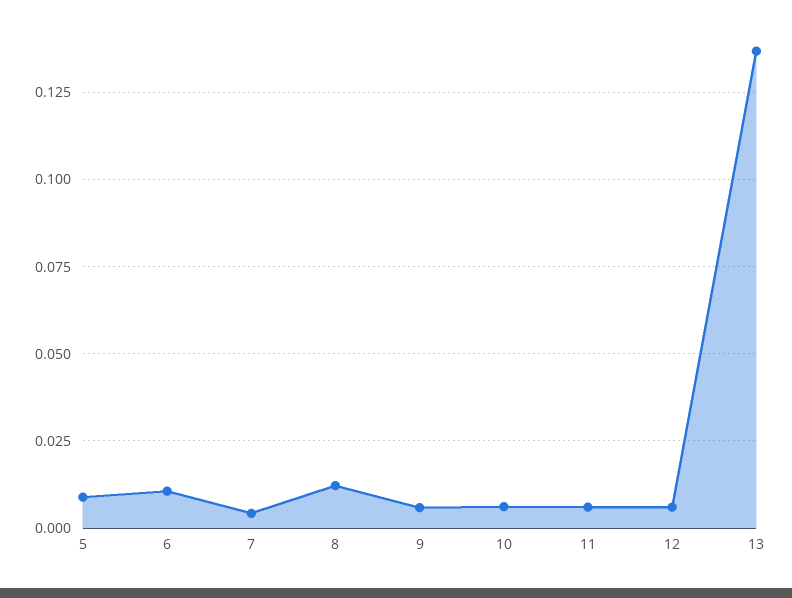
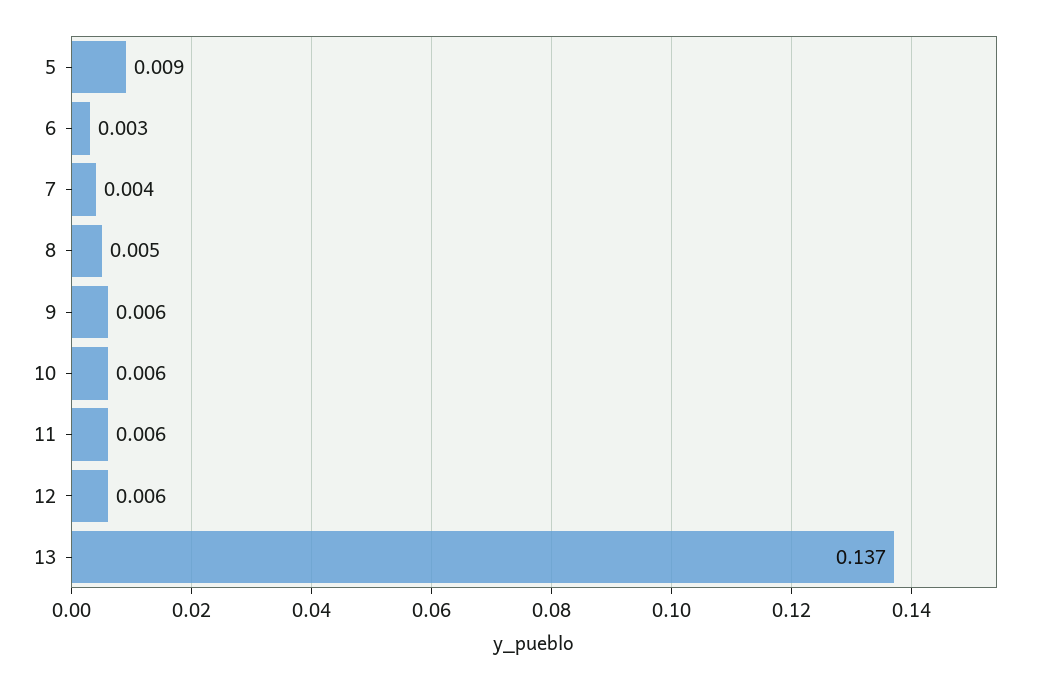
  {
    "5": 0.009,
-   "6": 0.01,
+   "6": 0.003,
    "7": 0.004,
-   "8": 0.0125,
+   "8": 0.005,
    "9": 0.006,
    "10": 0.006,
    "11": 0.006,
    "12": 0.006,
    "13": 0.137
  }

